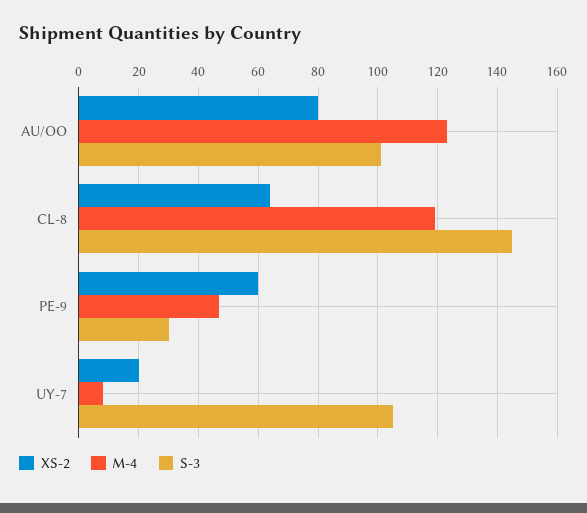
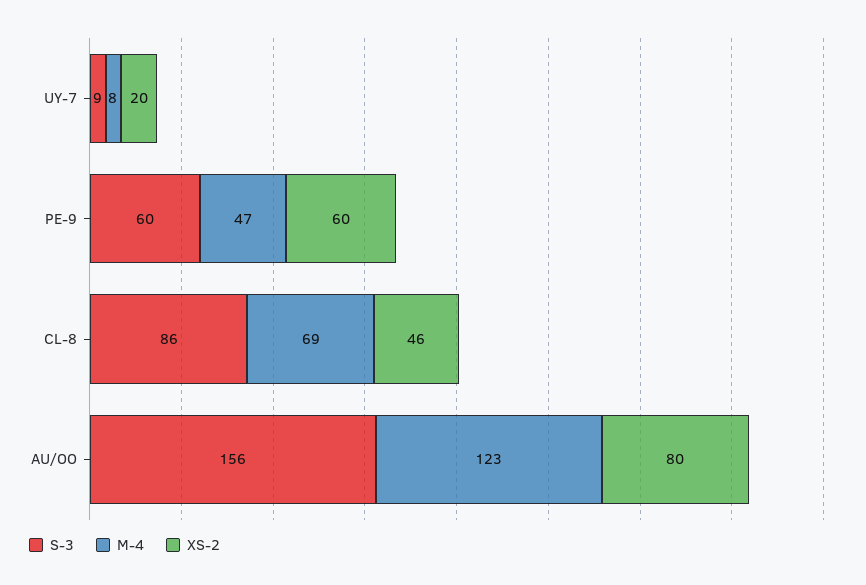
  {
    "XS-2": {
      "AU/OO": 80,
-     "CL-8": 65,
+     "CL-8": 46,
      "PE-9": 60,
      "UY-7": 20
    },
    "M-4": {
      "AU/OO": 123,
-     "CL-8": 120,
+     "CL-8": 69,
      "PE-9": 47,
      "UY-7": 8
    },
    "S-3": {
-     "AU/OO": 100,
+     "AU/OO": 156,
-     "CL-8": 145,
+     "CL-8": 86,
-     "PE-9": 30,
+     "PE-9": 60,
-     "UY-7": 105
+     "UY-7": 9
    }
  }

